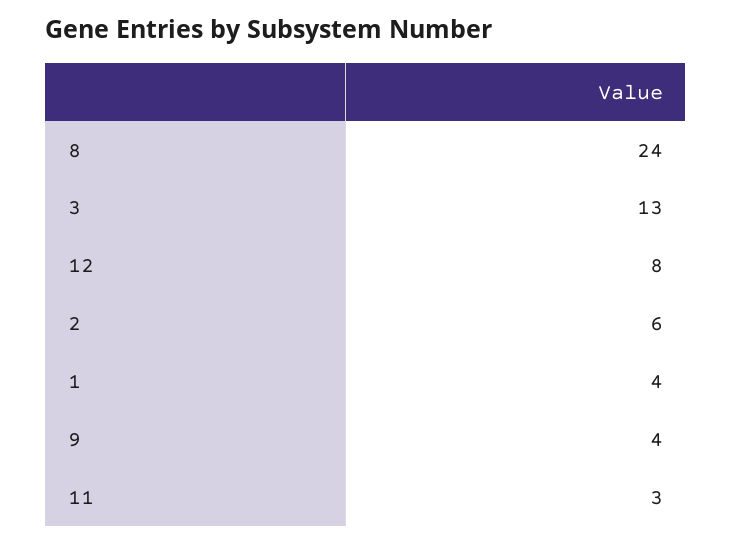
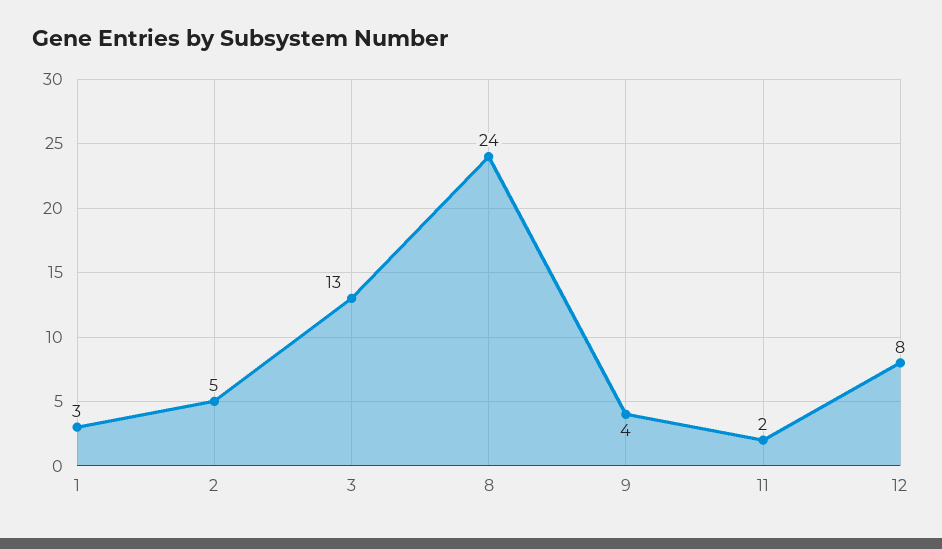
  {
    "8": 24,
    "3": 13,
    "12": 8,
-   "2": 6,
+   "2": 5,
-   "1": 4,
+   "1": 3,
    "9": 4,
-   "11": 3
+   "11": 2
  }

